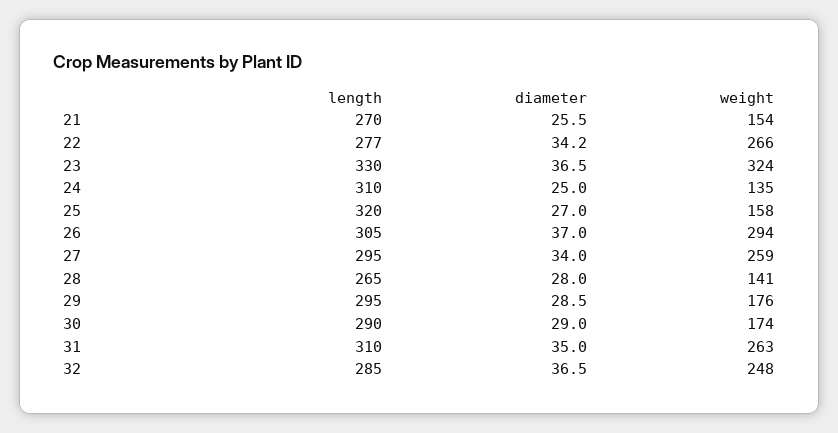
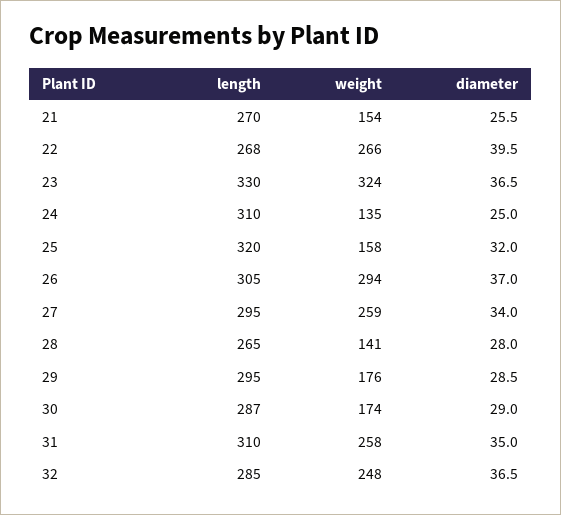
  {
    "length": {
      "21": 270,
-     "22": 277,
+     "22": 268,
      "23": 330,
      "24": 310,
      "25": 320,
      "26": 305,
      "27": 295,
      "28": 265,
      "29": 295,
-     "30": 290,
+     "30": 287,
      "31": 310,
      "32": 285
    },
    "diameter": {
      "21": 25.5,
-     "22": 34.2,
+     "22": 39.5,
      "23": 36.5,
      "24": 25,
-     "25": 27,
+     "25": 32,
      "26": 37,
      "27": 34,
      "28": 28,
      "29": 28.5,
      "30": 29,
      "31": 35,
      "32": 36.5
    },
    "weight": {
      "21": 154,
      "22": 266,
      "23": 324,
      "24": 135,
      "25": 158,
      "26": 294,
      "27": 259,
      "28": 141,
      "29": 176,
      "30": 174,
-     "31": 263,
+     "31": 258,
      "32": 248
    }
  }

